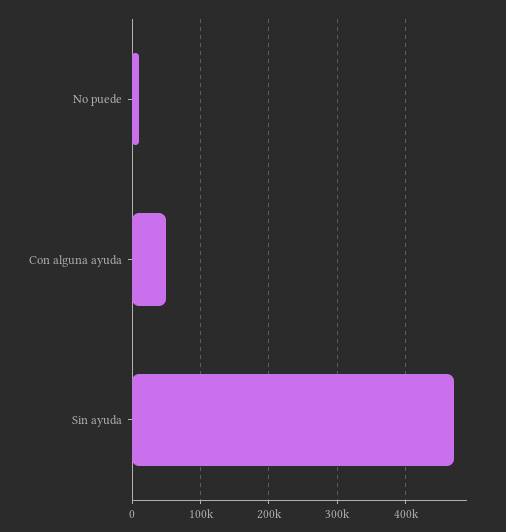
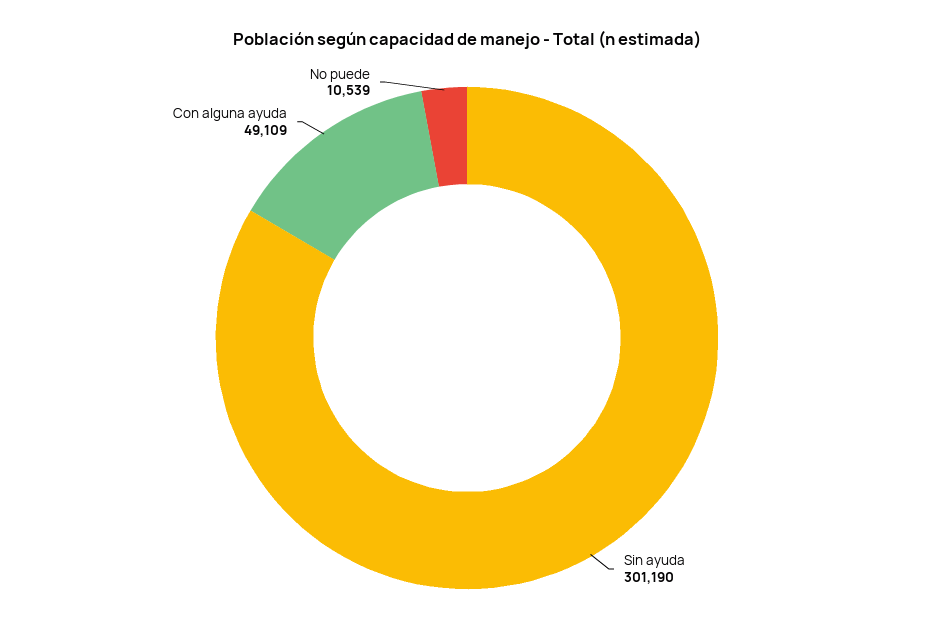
  {
    "No puede": 10539,
    "Con alguna ayuda": 49109,
-   "Sin ayuda": 470000
+   "Sin ayuda": 301190
  }

